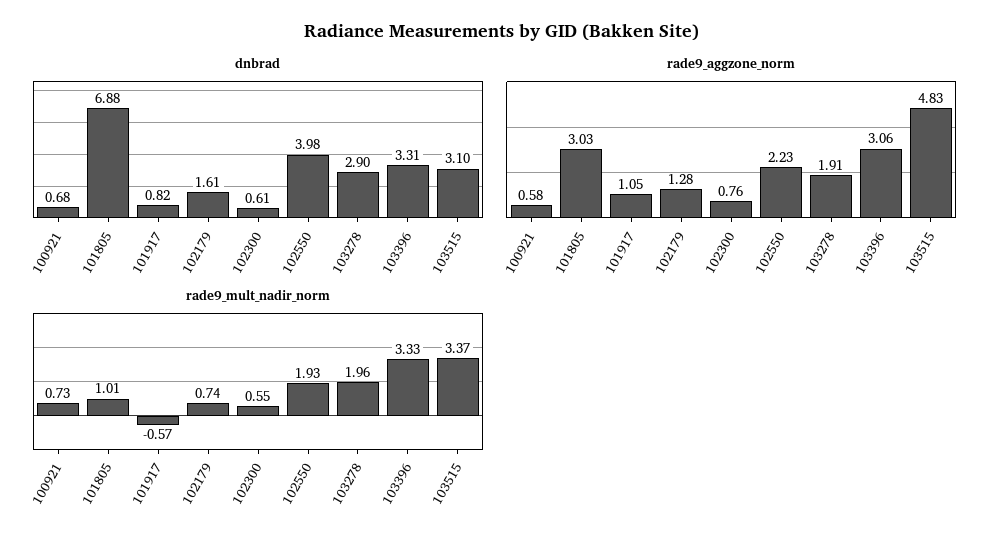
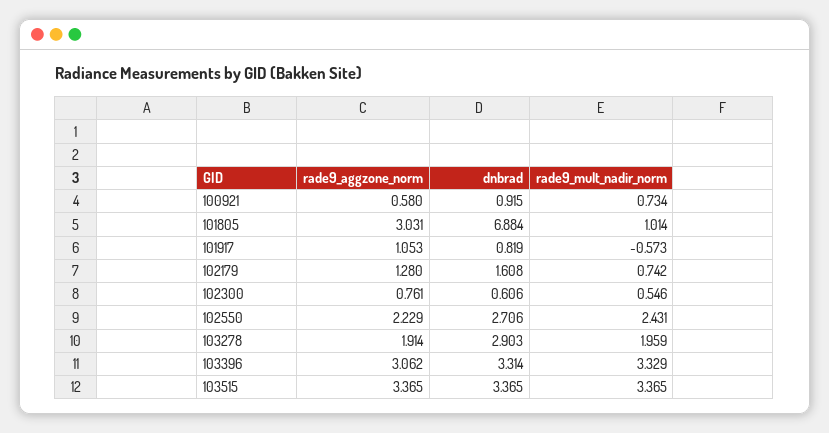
  {
    "dnbrad": {
-     "100921": 0.68,
+     "100921": 0.915,
      "101805": 6.884,
      "101917": 0.819,
      "102179": 1.608,
      "102300": 0.606,
-     "102550": 3.98,
+     "102550": 2.706,
      "103278": 2.903,
      "103396": 3.314,
-     "103515": 3.1
+     "103515": 3.365
    },
    "rade9_aggzone_norm": {
      "100921": 0.58,
      "101805": 3.031,
      "101917": 1.053,
      "102179": 1.28,
      "102300": 0.761,
      "102550": 2.229,
      "103278": 1.914,
      "103396": 3.062,
-     "103515": 4.83
+     "103515": 3.365
    },
    "rade9_mult_nadir_norm": {
      "100921": 0.734,
      "101805": 1.014,
      "101917": -0.573,
      "102179": 0.742,
      "102300": 0.546,
-     "102550": 1.93,
+     "102550": 2.431,
      "103278": 1.959,
      "103396": 3.329,
      "103515": 3.365
    }
  }

